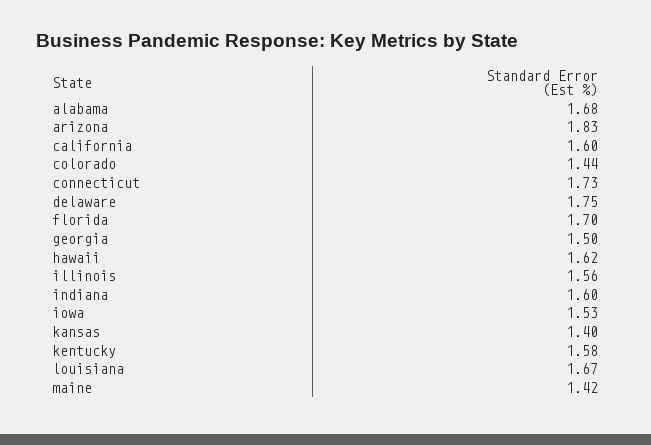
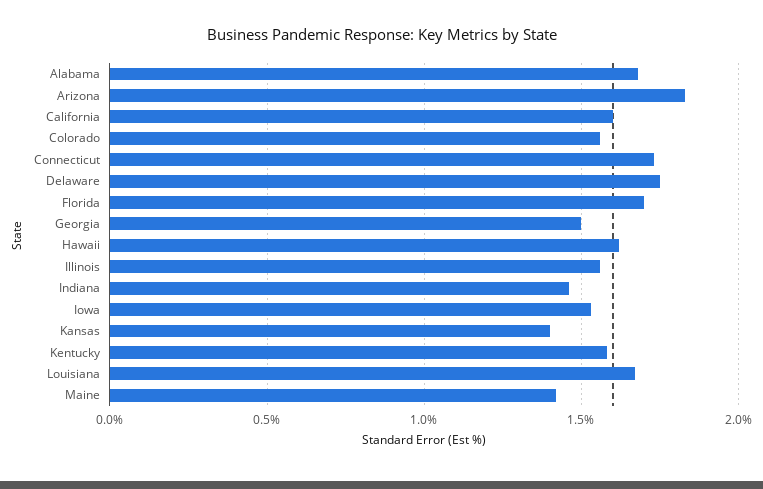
  {
    "alabama": 1.68,
    "arizona": 1.83,
    "california": 1.6,
-   "colorado": 1.44,
+   "colorado": 1.55,
    "connecticut": 1.73,
    "delaware": 1.75,
    "florida": 1.7,
    "georgia": 1.5,
    "hawaii": 1.62,
    "illinois": 1.56,
-   "indiana": 1.6,
+   "indiana": 1.45,
    "iowa": 1.53,
    "kansas": 1.4,
    "kentucky": 1.58,
    "louisiana": 1.67,
    "maine": 1.42
  }

